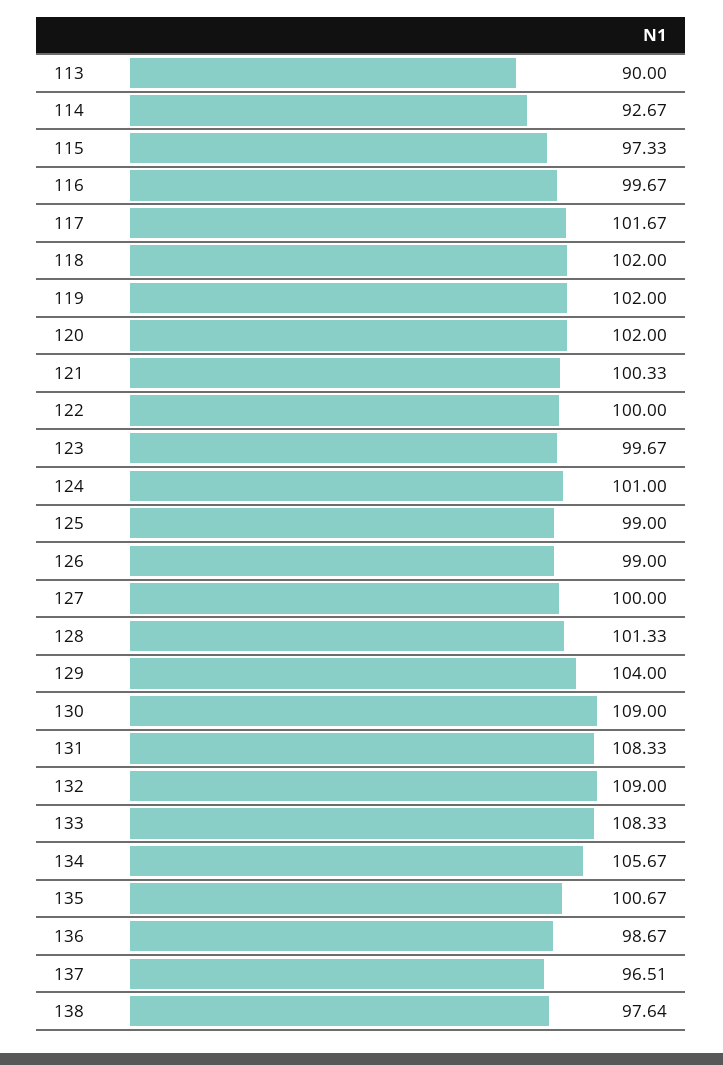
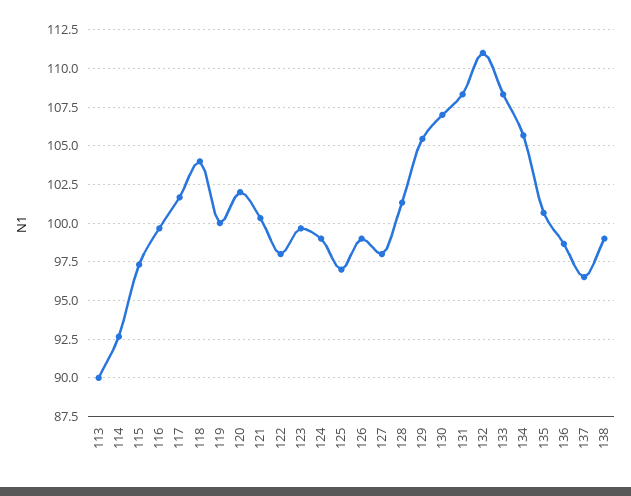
  {
    "113": 90,
    "114": 92.67,
    "115": 97.33,
    "116": 99.67,
    "117": 101.67,
-   "118": 102,
+   "118": 104,
-   "119": 102,
+   "119": 100,
    "120": 102,
    "121": 100.33,
-   "122": 100,
+   "122": 98,
    "123": 99.67,
-   "124": 101,
+   "124": 99,
-   "125": 99,
+   "125": 97,
    "126": 99,
-   "127": 100,
+   "127": 98,
    "128": 101.33,
-   "129": 104,
+   "129": 105.5,
-   "130": 109,
+   "130": 107,
    "131": 108.33,
-   "132": 109,
+   "132": 111,
    "133": 108.33,
    "134": 105.67,
    "135": 100.67,
    "136": 98.67,
    "137": 96.51,
-   "138": 97.64
+   "138": 99
  }

